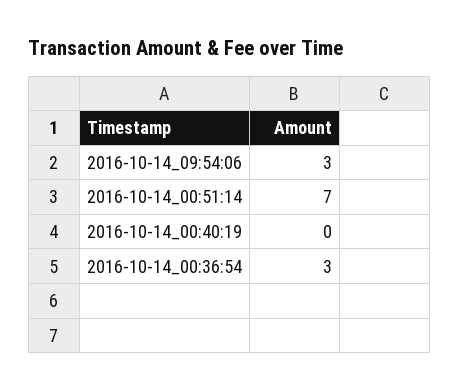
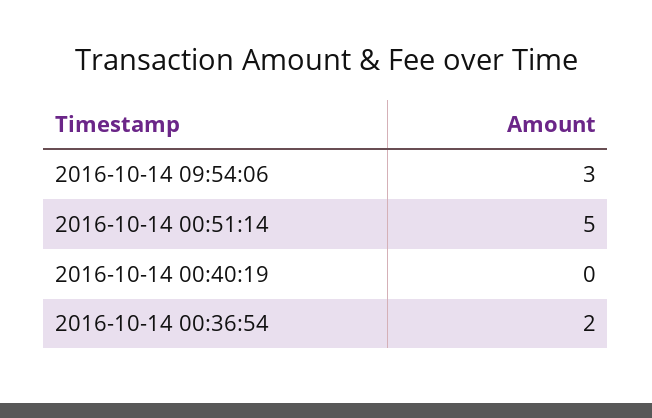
  {
    "2016-10-14_09:54:06": 3,
-   "2016-10-14_00:51:14": 7,
+   "2016-10-14_00:51:14": 5,
    "2016-10-14_00:40:19": 0,
-   "2016-10-14_00:36:54": 3
+   "2016-10-14_00:36:54": 2
  }

